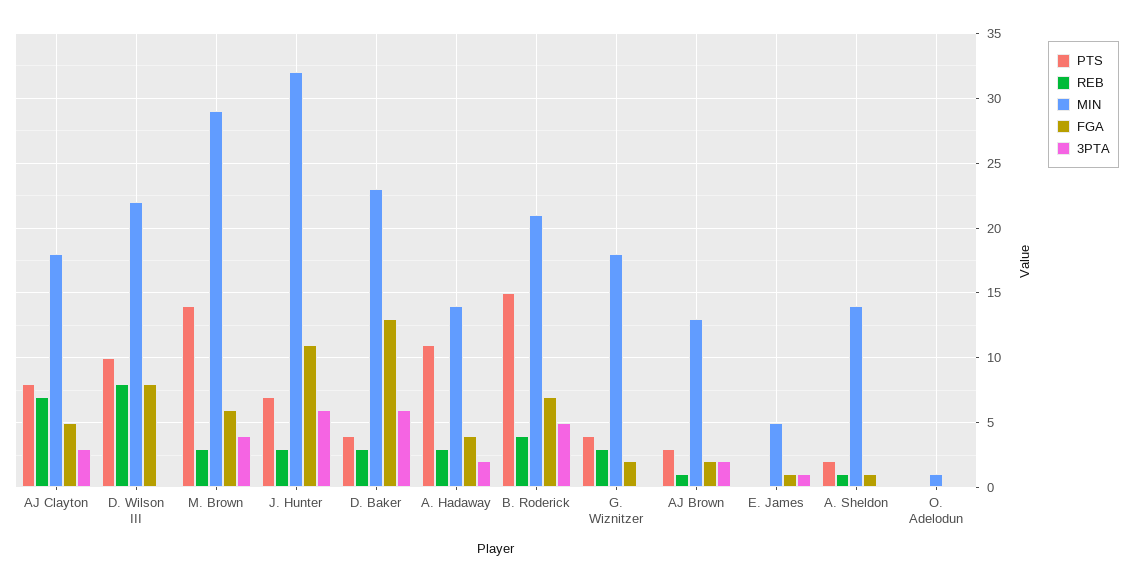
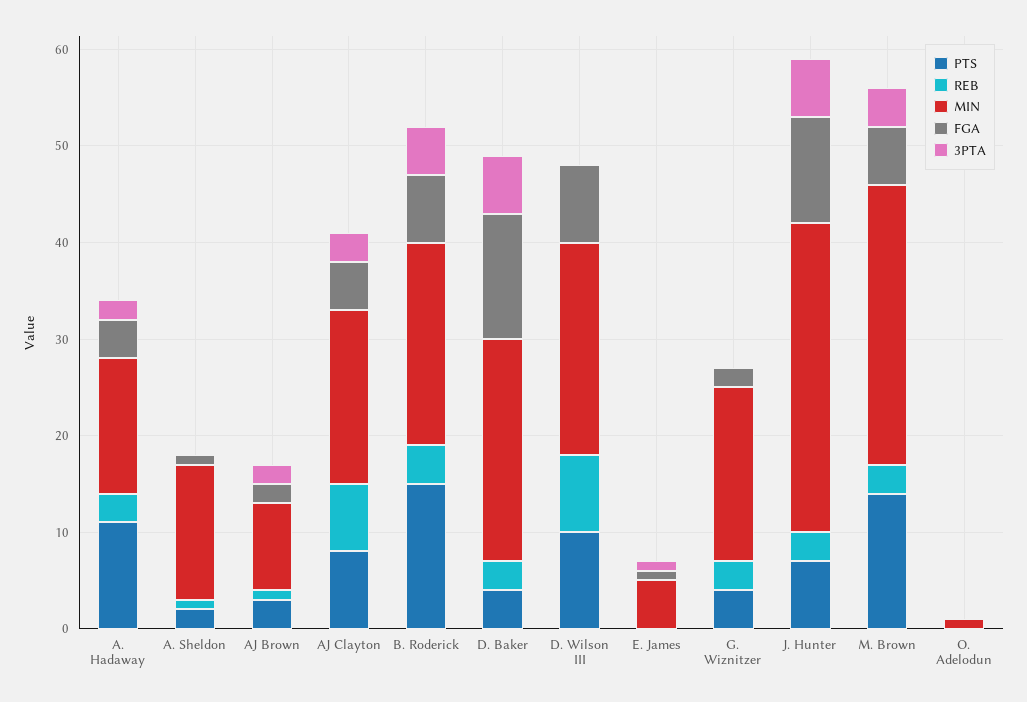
  {
    "PTS": {
      "AJ Clayton": 8,
      "D. Wilson III": 10,
      "M. Brown": 14,
      "J. Hunter": 7,
      "D. Baker": 4,
      "A. Hadaway": 11,
      "B. Roderick": 15,
      "G. Wiznitzer": 4,
      "AJ Brown": 3,
      "E. James": 0,
      "A. Sheldon": 2,
      "O. Adelodun": 0
    },
    "REB": {
      "AJ Clayton": 7,
      "D. Wilson III": 8,
      "M. Brown": 3,
      "J. Hunter": 3,
      "D. Baker": 3,
      "A. Hadaway": 3,
      "B. Roderick": 4,
      "G. Wiznitzer": 3,
      "AJ Brown": 1,
      "E. James": 0,
      "A. Sheldon": 1,
      "O. Adelodun": 0
    },
    "MIN": {
      "AJ Clayton": 18,
      "D. Wilson III": 22,
      "M. Brown": 29,
      "J. Hunter": 32,
      "D. Baker": 23,
      "A. Hadaway": 14,
      "B. Roderick": 21,
      "G. Wiznitzer": 18,
-     "AJ Brown": 13,
+     "AJ Brown": 9,
      "E. James": 5,
      "A. Sheldon": 14,
      "O. Adelodun": 1
    },
    "FGA": {
      "AJ Clayton": 5,
      "D. Wilson III": 8,
      "M. Brown": 6,
      "J. Hunter": 11,
      "D. Baker": 13,
      "A. Hadaway": 4,
      "B. Roderick": 7,
      "G. Wiznitzer": 2,
      "AJ Brown": 2,
      "E. James": 1,
      "A. Sheldon": 1,
      "O. Adelodun": 0
    },
    "3PTA": {
      "AJ Clayton": 3,
      "D. Wilson III": 0,
      "M. Brown": 4,
      "J. Hunter": 6,
      "D. Baker": 6,
      "A. Hadaway": 2,
      "B. Roderick": 5,
      "G. Wiznitzer": 0,
      "AJ Brown": 2,
      "E. James": 1,
      "A. Sheldon": 0,
      "O. Adelodun": 0
    }
  }

